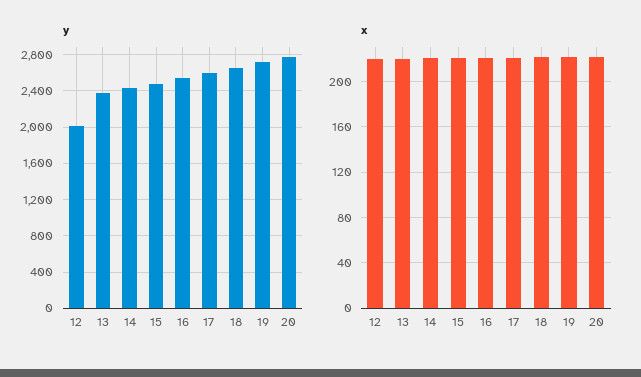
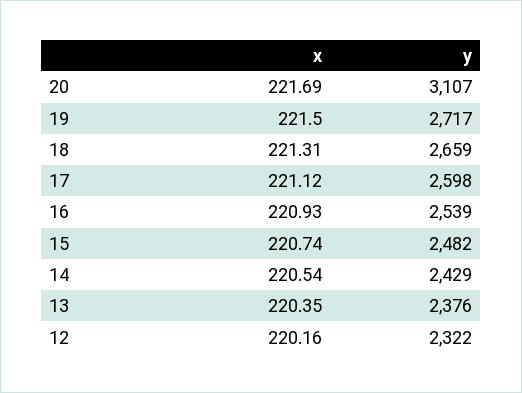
  {
    "y": {
-     "12": 2000,
+     "12": 2322,
      "13": 2376,
      "14": 2429,
      "15": 2482,
      "16": 2539,
      "17": 2598,
      "18": 2659,
      "19": 2717,
-     "20": 2800
+     "20": 3107
    },
    "x": {
      "12": 220.16,
      "13": 220.35,
      "14": 220.54,
      "15": 220.74,
      "16": 220.93,
      "17": 221.12,
      "18": 221.31,
      "19": 221.5,
      "20": 221.69
    }
  }

